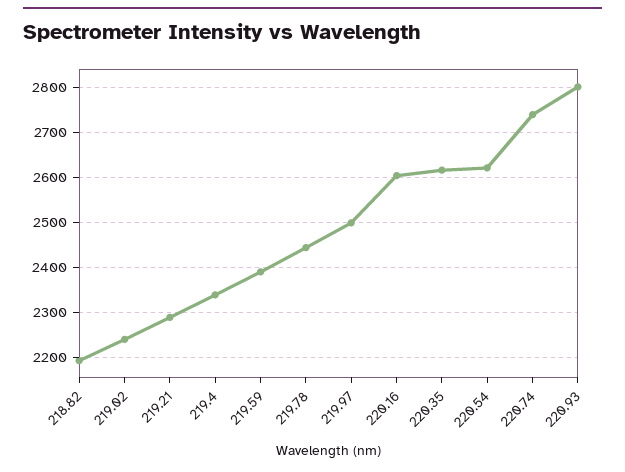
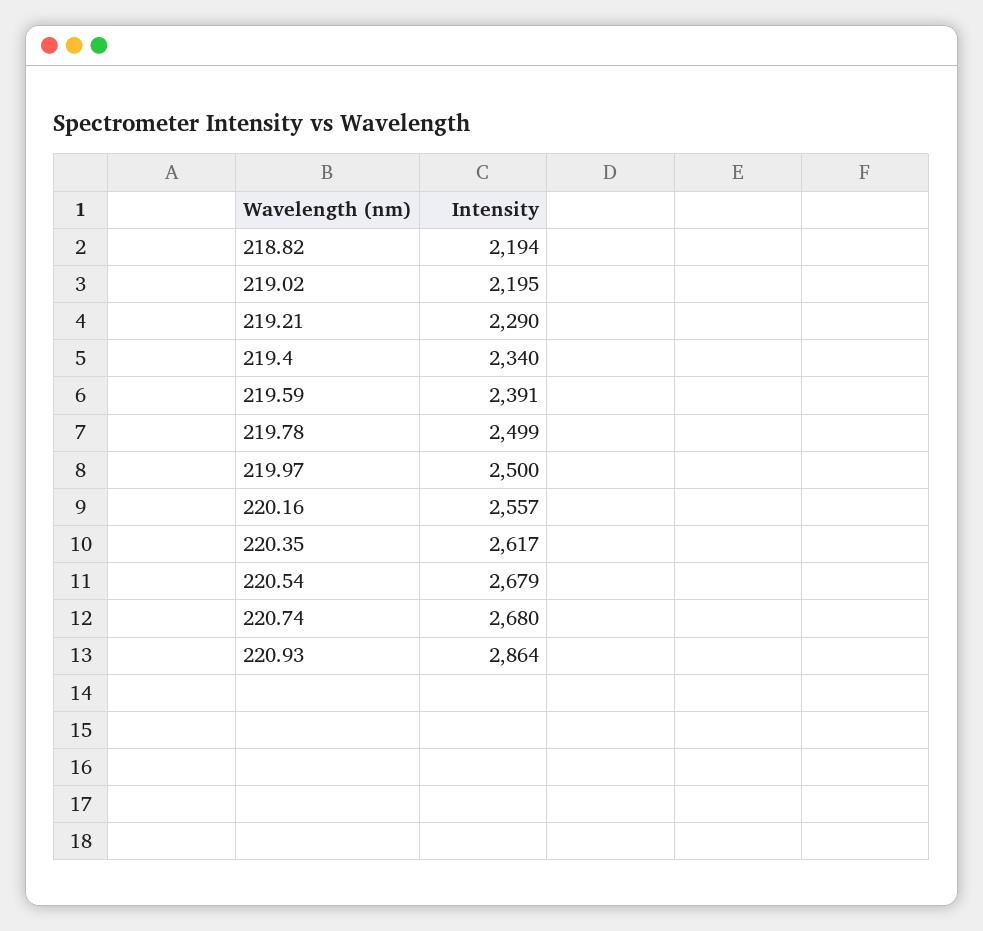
  {
    "218.82": 2194,
-   "219.02": 2240,
+   "219.02": 2195,
    "219.21": 2290,
    "219.4": 2340,
    "219.59": 2391,
-   "219.78": 2440,
+   "219.78": 2499,
    "219.97": 2500,
-   "220.16": 2600,
+   "220.16": 2557,
    "220.35": 2617,
-   "220.54": 2620,
+   "220.54": 2679,
-   "220.74": 2740,
+   "220.74": 2680,
-   "220.93": 2800
+   "220.93": 2864
  }

